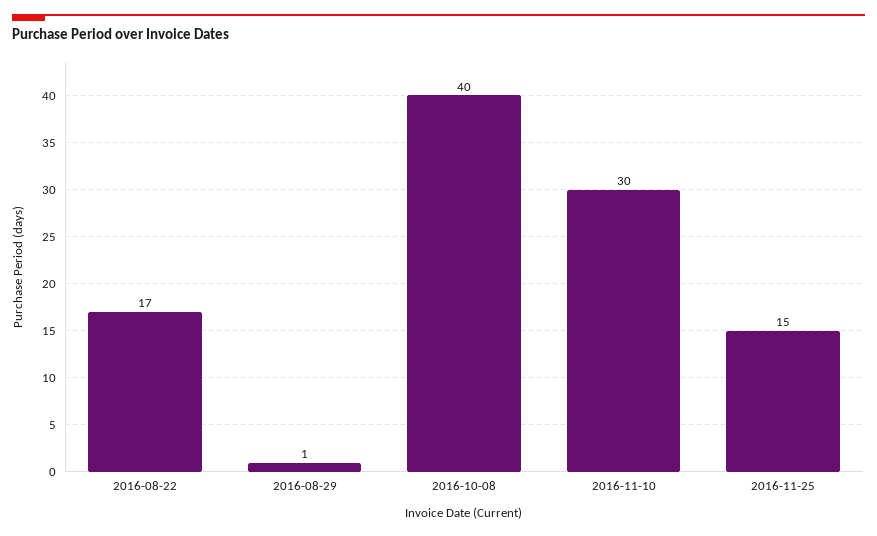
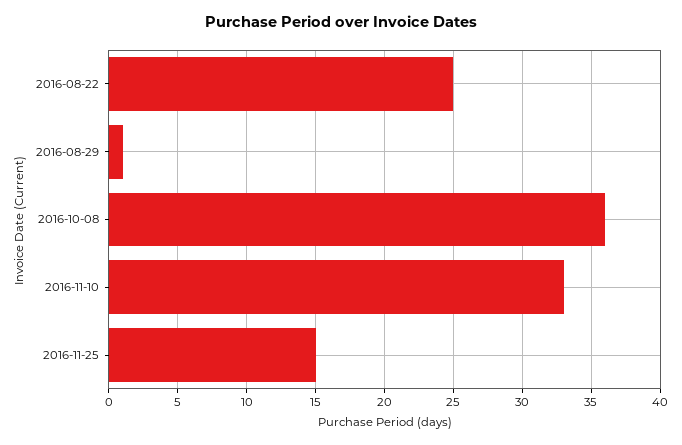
  {
-   "2016-08-22": 17,
+   "2016-08-22": 25,
    "2016-08-29": 1,
-   "2016-10-08": 40,
+   "2016-10-08": 36,
-   "2016-11-10": 30,
+   "2016-11-10": 33,
    "2016-11-25": 15
  }

